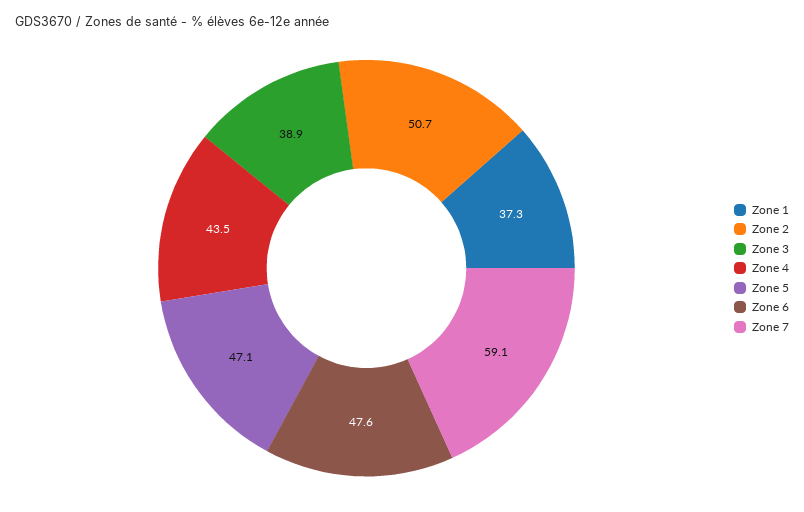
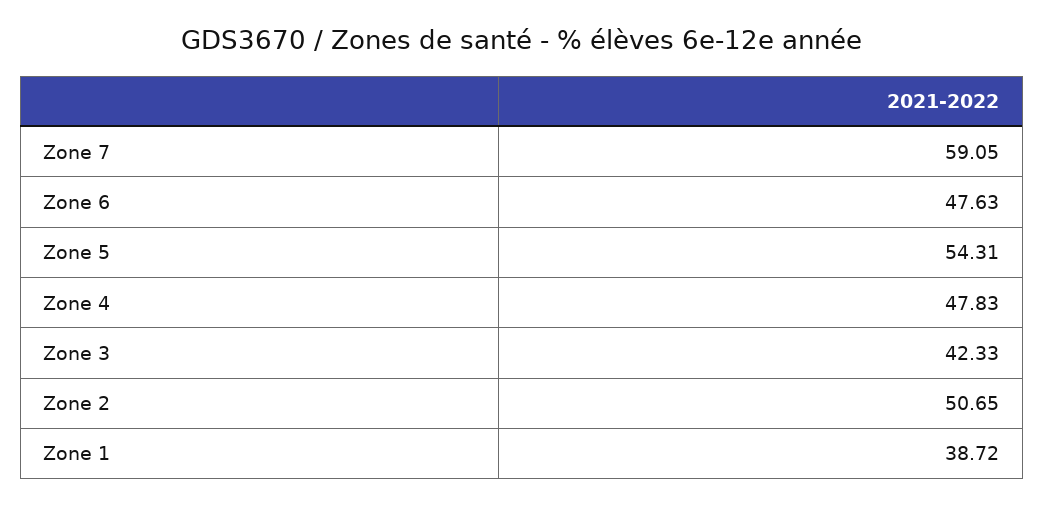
  {
-   "Zone 1": 37.3,
+   "Zone 1": 38.72,
    "Zone 2": 50.65,
-   "Zone 3": 38.9,
+   "Zone 3": 42.33,
-   "Zone 4": 43.5,
+   "Zone 4": 47.83,
-   "Zone 5": 47.1,
+   "Zone 5": 54.31,
    "Zone 6": 47.63,
    "Zone 7": 59.05
  }

